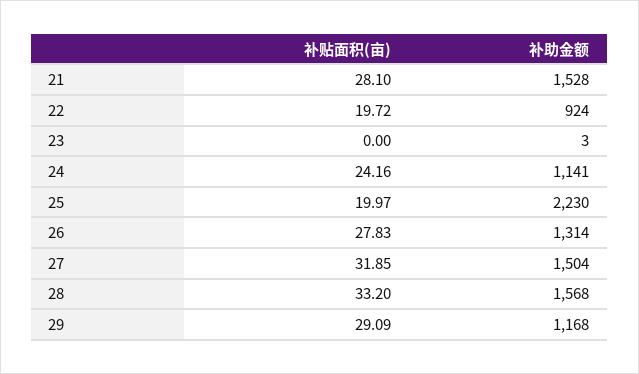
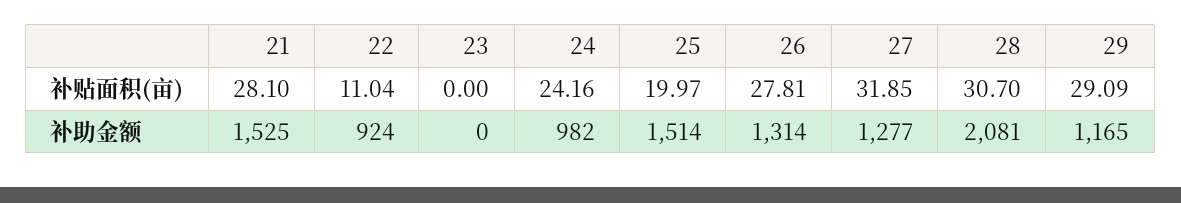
  {
    "补贴面积(亩)": {
      "21": 28.1,
-     "22": 19.72,
+     "22": 11.04,
      "23": 0,
      "24": 24.16,
      "25": 19.97,
-     "26": 27.83,
+     "26": 27.81,
      "27": 31.85,
-     "28": 33.2,
+     "28": 30.7,
      "29": 29.09
    },
    "补助金额": {
-     "21": 1528,
+     "21": 1525,
      "22": 924,
-     "23": 3,
+     "23": 0,
-     "24": 1141,
+     "24": 982,
-     "25": 2230,
+     "25": 1514,
      "26": 1314,
-     "27": 1504,
+     "27": 1277,
-     "28": 1568,
+     "28": 2081,
-     "29": 1168
+     "29": 1165
    }
  }

